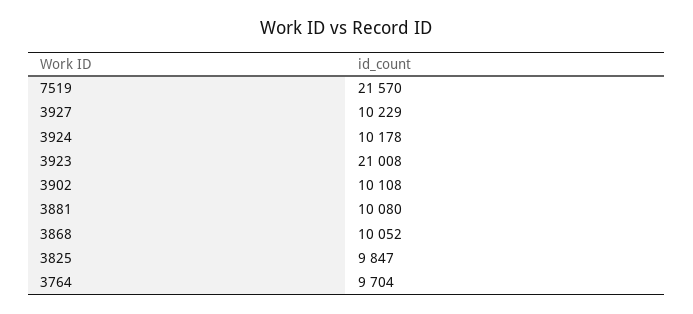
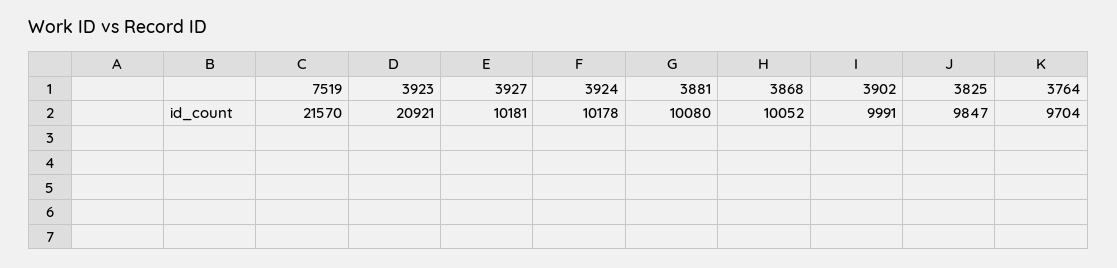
  {
    "7519": 21570,
-   "3927": 10229,
+   "3927": 10181,
    "3924": 10178,
-   "3923": 21008,
+   "3923": 20921,
-   "3902": 10108,
+   "3902": 9991,
    "3881": 10080,
    "3868": 10052,
    "3825": 9847,
    "3764": 9704
  }

